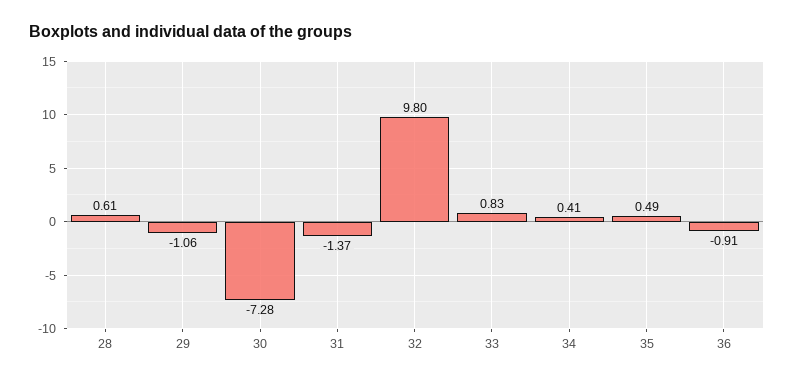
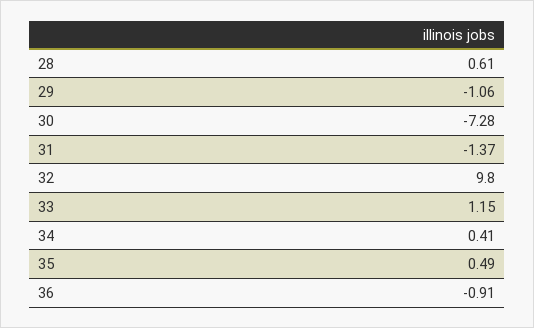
  {
    "28": 0.61,
    "29": -1.06,
    "30": -7.28,
    "31": -1.37,
    "32": 9.8,
-   "33": 0.83,
+   "33": 1.15,
    "34": 0.41,
    "35": 0.49,
    "36": -0.91
  }

